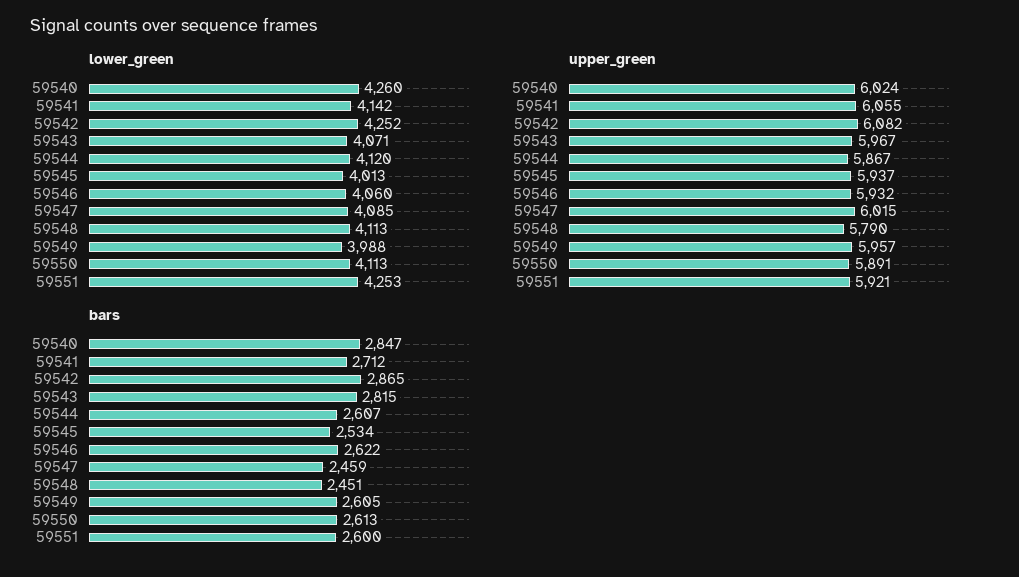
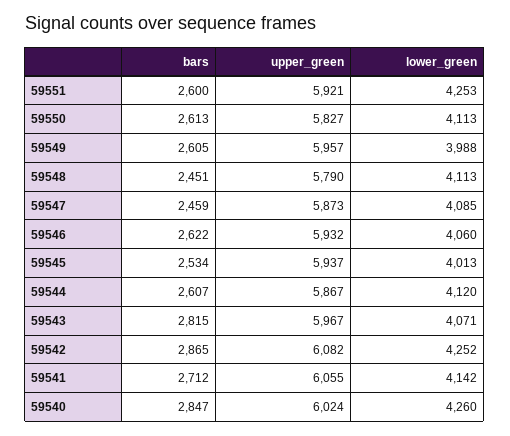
  {
    "lower_green": {
      "59540": 4260,
      "59541": 4142,
      "59542": 4252,
      "59543": 4071,
      "59544": 4120,
      "59545": 4013,
      "59546": 4060,
      "59547": 4085,
      "59548": 4113,
      "59549": 3988,
      "59550": 4113,
      "59551": 4253
    },
    "upper_green": {
      "59540": 6024,
      "59541": 6055,
      "59542": 6082,
      "59543": 5967,
      "59544": 5867,
      "59545": 5937,
      "59546": 5932,
-     "59547": 6015,
+     "59547": 5873,
      "59548": 5790,
      "59549": 5957,
-     "59550": 5891,
+     "59550": 5827,
      "59551": 5921
    },
    "bars": {
      "59540": 2847,
      "59541": 2712,
      "59542": 2865,
      "59543": 2815,
      "59544": 2607,
      "59545": 2534,
      "59546": 2622,
      "59547": 2459,
      "59548": 2451,
      "59549": 2605,
      "59550": 2613,
      "59551": 2600
    }
  }

